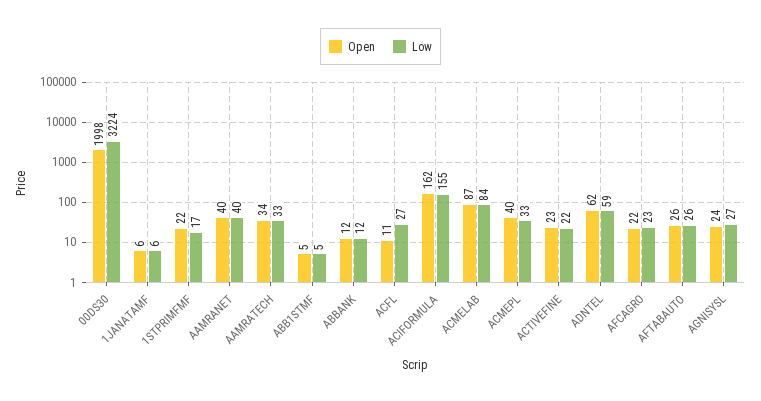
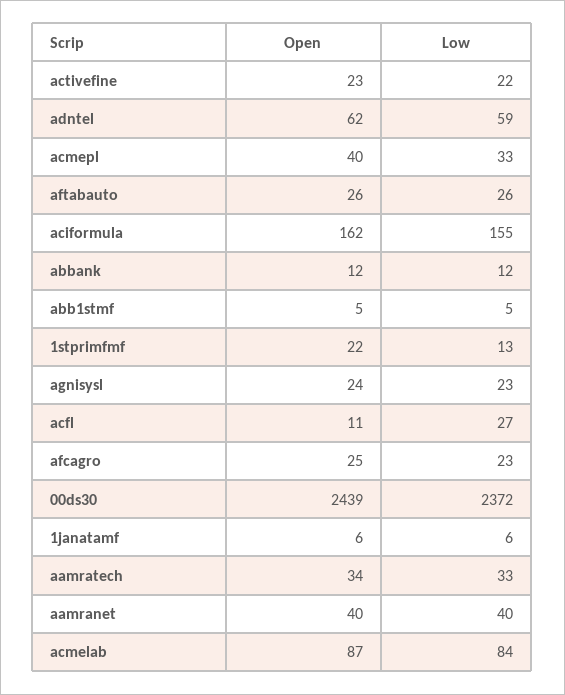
  {
    "Open": {
-     "00DS30": 1998,
+     "00DS30": 2439,
      "1JANATAMF": 6,
      "1STPRIMFMF": 22,
      "AAMRANET": 40,
      "AAMRATECH": 34,
      "ABB1STMF": 5,
      "ABBANK": 12,
      "ACFL": 11,
      "ACIFORMULA": 162,
      "ACMELAB": 87,
      "ACMEPL": 40,
      "ACTIVEFINE": 23,
      "ADNTEL": 62,
-     "AFCAGRO": 22,
+     "AFCAGRO": 25,
      "AFTABAUTO": 26,
      "AGNISYSL": 24
    },
    "Low": {
-     "00DS30": 3224,
+     "00DS30": 2372,
      "1JANATAMF": 6,
-     "1STPRIMFMF": 17,
+     "1STPRIMFMF": 13,
      "AAMRANET": 40,
      "AAMRATECH": 33,
      "ABB1STMF": 5,
      "ABBANK": 12,
      "ACFL": 27,
      "ACIFORMULA": 155,
      "ACMELAB": 84,
      "ACMEPL": 33,
      "ACTIVEFINE": 22,
      "ADNTEL": 59,
      "AFCAGRO": 23,
      "AFTABAUTO": 26,
-     "AGNISYSL": 27
+     "AGNISYSL": 23
    }
  }

